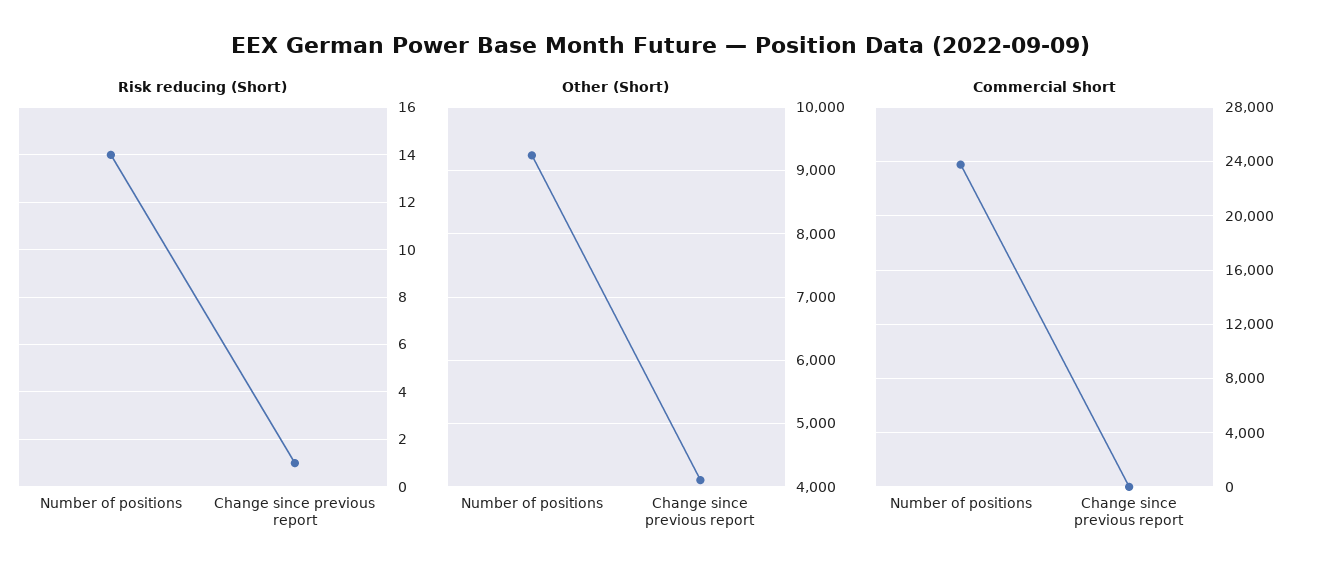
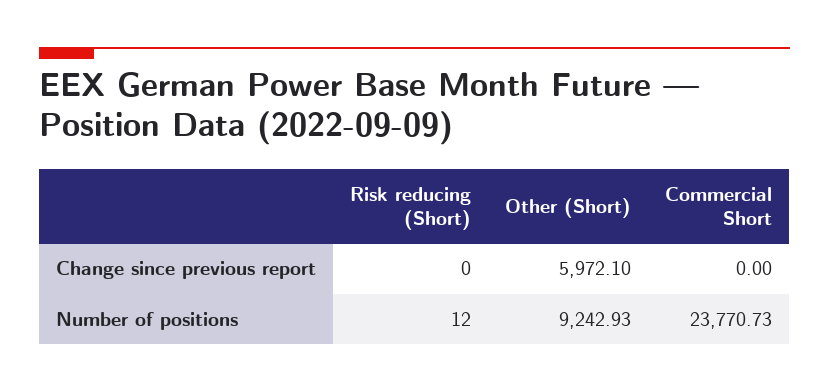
  {
    "Risk reducing (Short)": {
-     "Number of positions": 14,
+     "Number of positions": 12,
-     "Change since previous report": 1
+     "Change since previous report": 0
    },
    "Other (Short)": {
      "Number of positions": 9242.93,
-     "Change since previous report": 4100
+     "Change since previous report": 5972.1
    },
    "Commercial Short": {
      "Number of positions": 23770.73,
      "Change since previous report": 0
    }
  }

